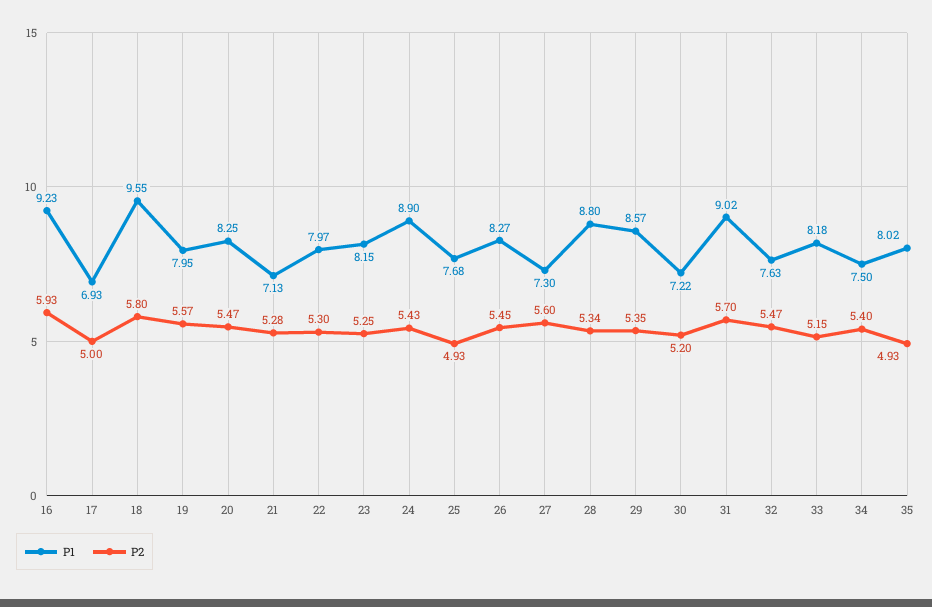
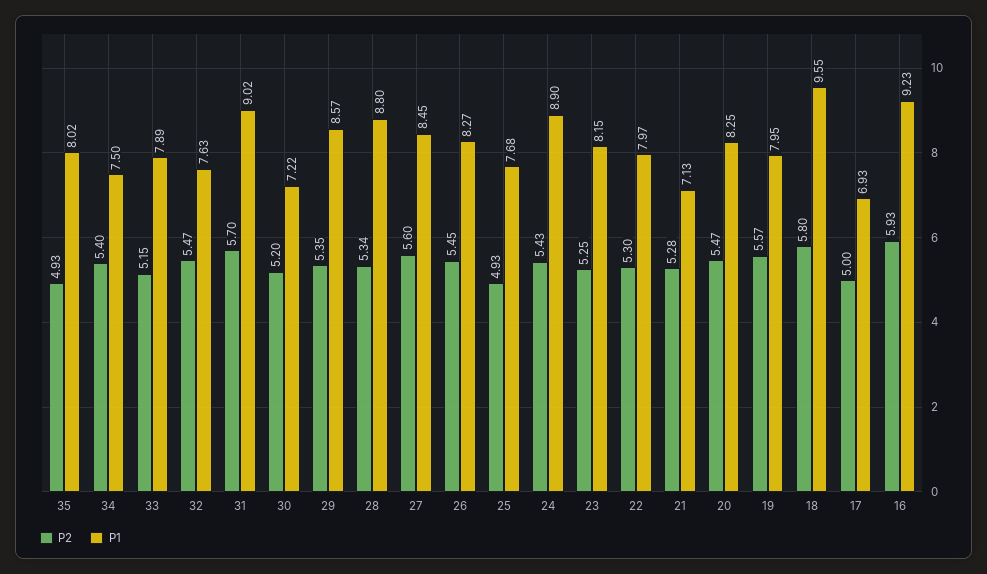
  {
    "P1": {
      "16": 9.23,
      "17": 6.93,
      "18": 9.55,
      "19": 7.95,
      "20": 8.25,
      "21": 7.13,
      "22": 7.97,
      "23": 8.15,
      "24": 8.9,
      "25": 7.68,
      "26": 8.27,
-     "27": 7.3,
+     "27": 8.45,
      "28": 8.8,
      "29": 8.57,
      "30": 7.22,
      "31": 9.02,
      "32": 7.63,
-     "33": 8.18,
+     "33": 7.89,
      "34": 7.5,
      "35": 8.02
    },
    "P2": {
      "16": 5.93,
      "17": 5,
      "18": 5.8,
      "19": 5.57,
      "20": 5.47,
      "21": 5.28,
      "22": 5.3,
      "23": 5.25,
      "24": 5.43,
      "25": 4.93,
      "26": 5.45,
      "27": 5.6,
      "28": 5.34,
      "29": 5.35,
      "30": 5.2,
      "31": 5.7,
      "32": 5.47,
      "33": 5.15,
      "34": 5.4,
      "35": 4.93
    }
  }

